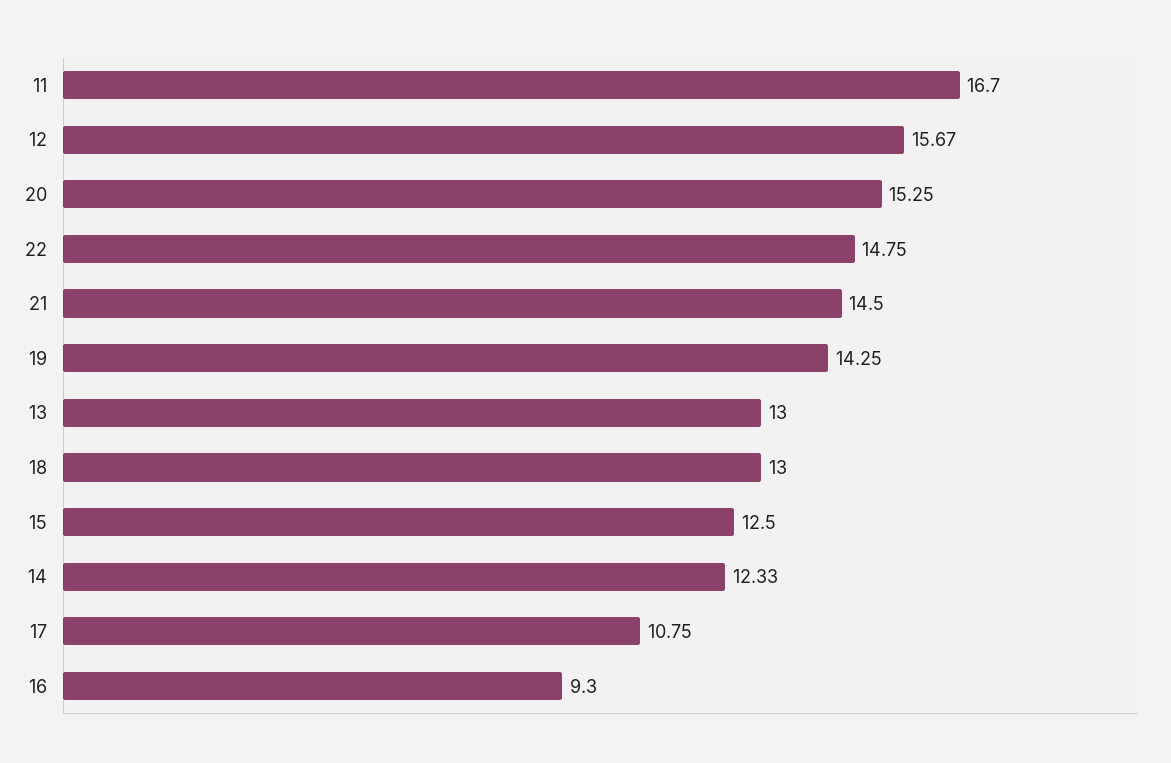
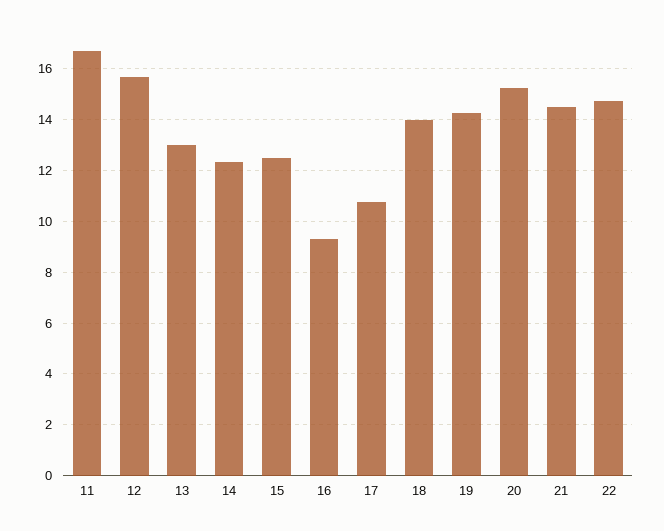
  {
    "11": 16.7,
    "12": 15.67,
    "20": 15.25,
    "22": 14.75,
    "21": 14.5,
    "19": 14.25,
    "13": 13,
-   "18": 13,
+   "18": 14,
    "15": 12.5,
    "14": 12.33,
    "17": 10.75,
    "16": 9.3
  }

